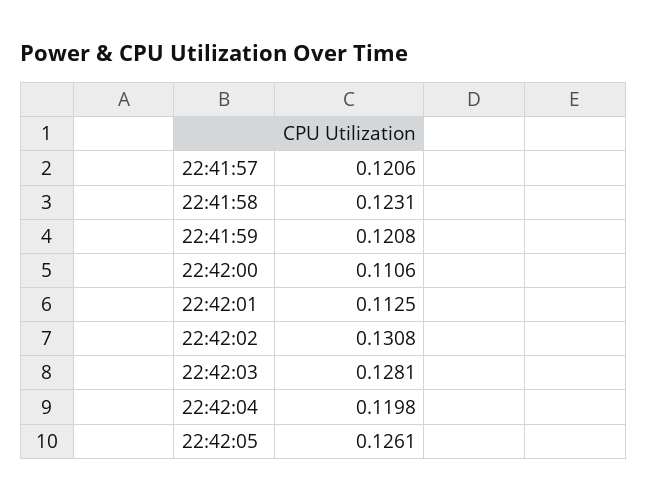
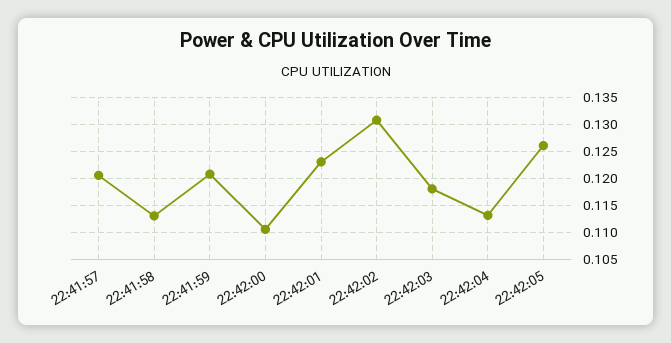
  {
    "22:41:57": 0.1206,
-   "22:41:58": 0.1231,
+   "22:41:58": 0.1125,
    "22:41:59": 0.1208,
    "22:42:00": 0.1106,
-   "22:42:01": 0.1125,
+   "22:42:01": 0.1225,
    "22:42:02": 0.1308,
-   "22:42:03": 0.1281,
+   "22:42:03": 0.1175,
-   "22:42:04": 0.1198,
+   "22:42:04": 0.1125,
    "22:42:05": 0.1261
  }

